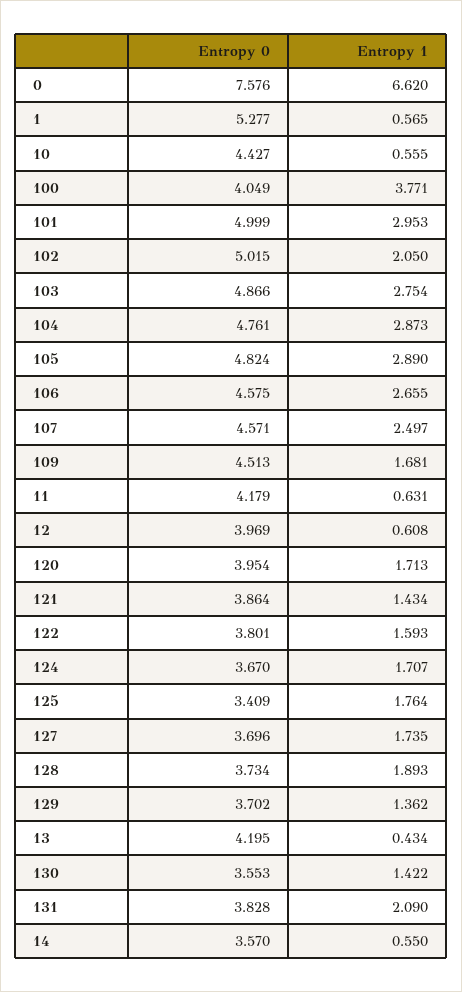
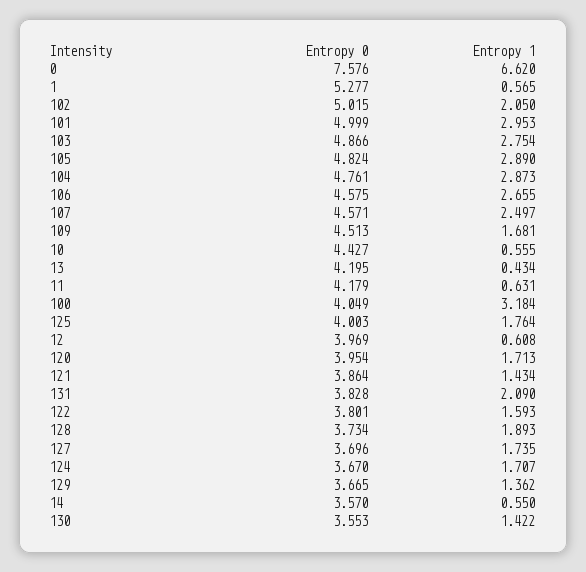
  {
    "Entropy 0": {
      "0": 7.576,
      "1": 5.277,
      "10": 4.427,
      "100": 4.049,
      "101": 4.999,
      "102": 5.015,
      "103": 4.866,
      "104": 4.761,
      "105": 4.824,
      "106": 4.575,
      "107": 4.571,
      "109": 4.513,
      "11": 4.179,
      "12": 3.969,
      "120": 3.954,
      "121": 3.864,
      "122": 3.801,
      "124": 3.67,
-     "125": 3.409,
+     "125": 4.003,
      "127": 3.696,
      "128": 3.734,
-     "129": 3.702,
+     "129": 3.665,
      "13": 4.195,
      "130": 3.553,
      "131": 3.828,
      "14": 3.57
    },
    "Entropy 1": {
      "0": 6.62,
      "1": 0.565,
      "10": 0.555,
-     "100": 3.771,
+     "100": 3.184,
      "101": 2.953,
      "102": 2.05,
      "103": 2.754,
      "104": 2.873,
      "105": 2.89,
      "106": 2.655,
      "107": 2.497,
      "109": 1.681,
      "11": 0.631,
      "12": 0.608,
      "120": 1.713,
      "121": 1.434,
      "122": 1.593,
      "124": 1.707,
      "125": 1.764,
      "127": 1.735,
      "128": 1.893,
      "129": 1.362,
      "13": 0.434,
      "130": 1.422,
      "131": 2.09,
      "14": 0.55
    }
  }

